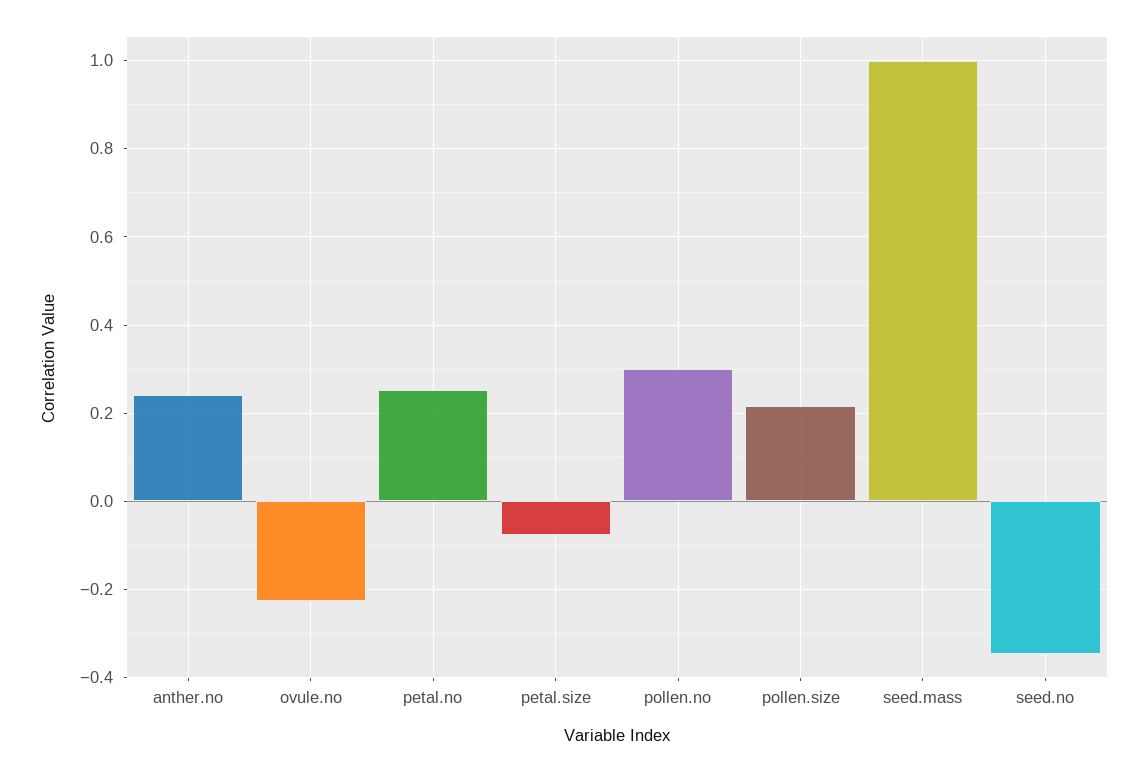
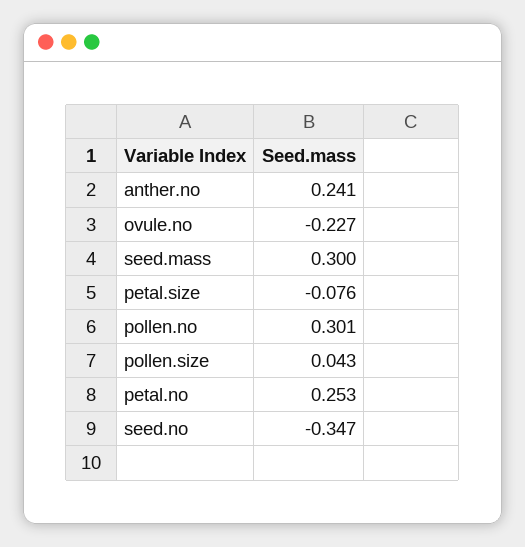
  {
    "anther.no": 0.241,
    "ovule.no": -0.227,
    "petal.no": 0.253,
    "petal.size": -0.076,
    "pollen.no": 0.301,
-   "pollen.size": 0.22,
+   "pollen.size": 0.043,
-   "seed.mass": 1,
+   "seed.mass": 0.3,
    "seed.no": -0.347
  }

